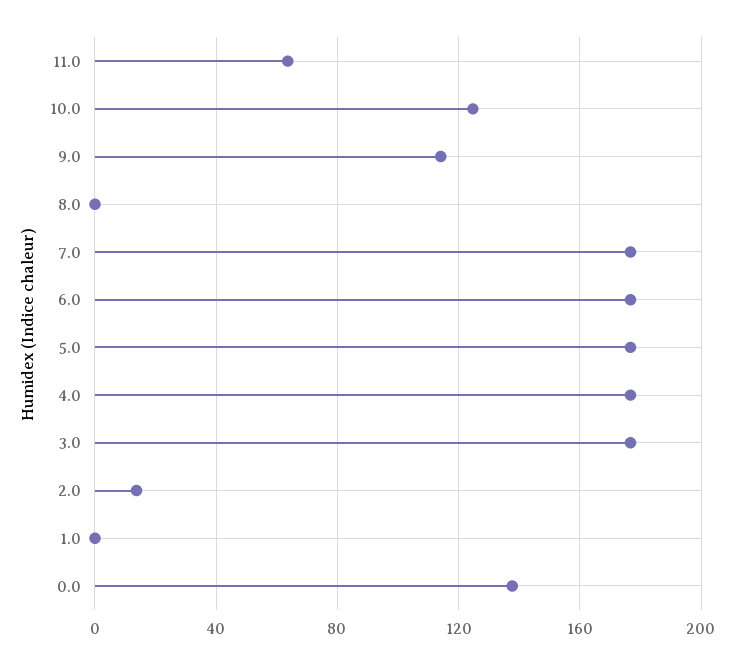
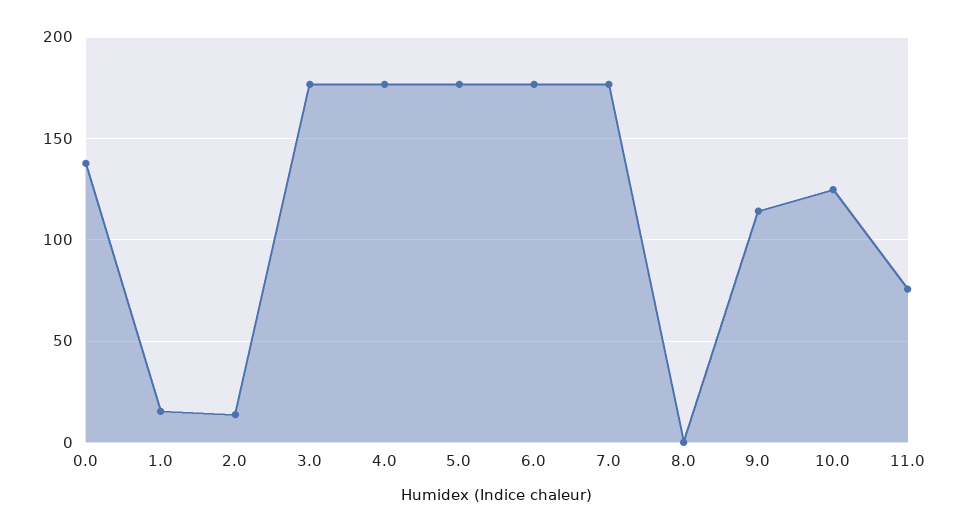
  {
-   "11.0": 65,
+   "11.0": 75,
    "10.0": 125,
    "9.0": 115,
    "8.0": 0,
    "7.0": 175,
    "6.0": 175,
    "5.0": 175,
    "4.0": 175,
    "3.0": 175,
    "2.0": 15,
-   "1.0": 0,
+   "1.0": 15,
    "0.0": 140
  }

